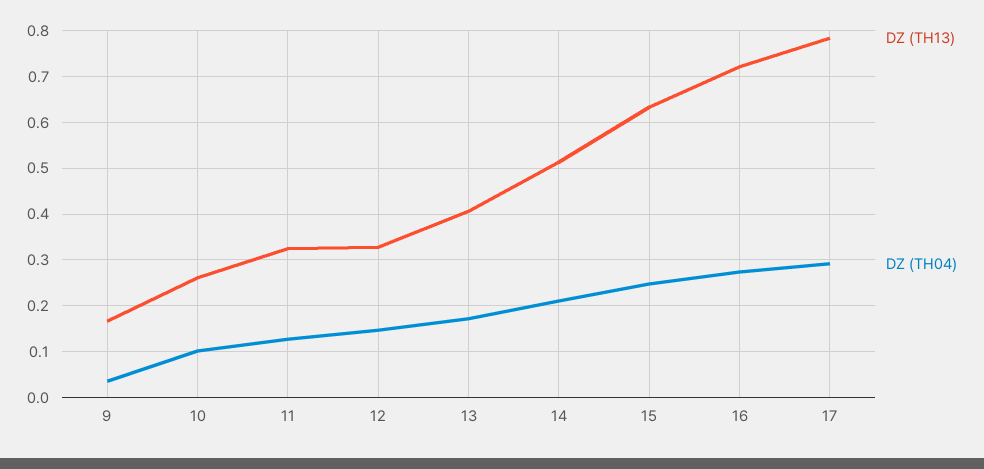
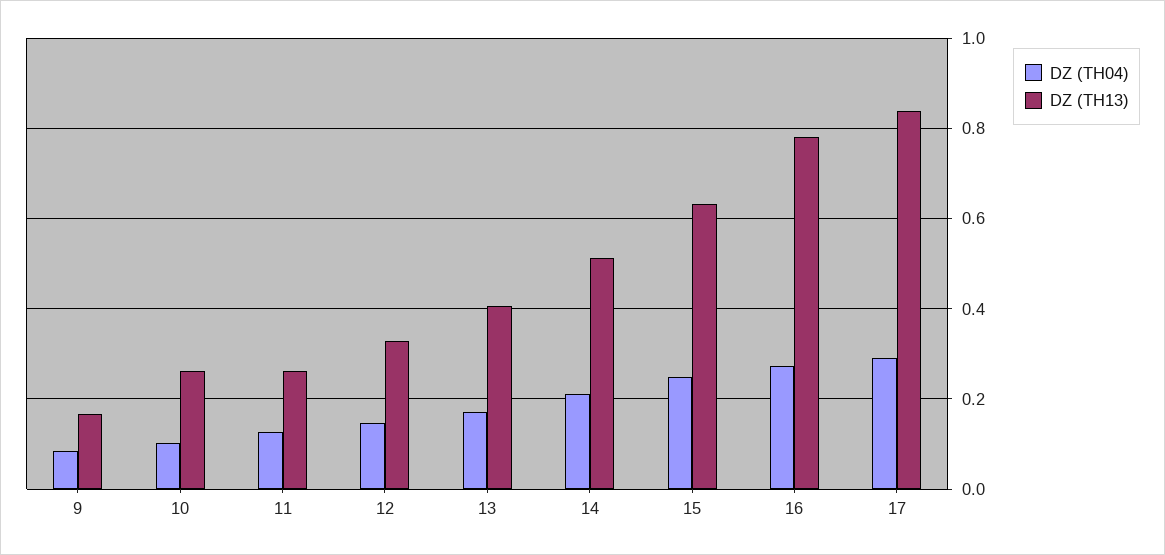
  {
    "DZ (TH13)": {
      "9": 0.16,
      "10": 0.26,
-     "11": 0.32,
+     "11": 0.26,
      "12": 0.32,
      "13": 0.4,
      "14": 0.52,
      "15": 0.64,
-     "16": 0.72,
+     "16": 0.78,
-     "17": 0.78
+     "17": 0.84
    },
    "DZ (TH04)": {
-     "9": 0.04,
+     "9": 0.08,
      "10": 0.1,
      "11": 0.12,
      "12": 0.14,
      "13": 0.18,
      "14": 0.22,
      "15": 0.24,
      "16": 0.28,
      "17": 0.3
    }
  }

